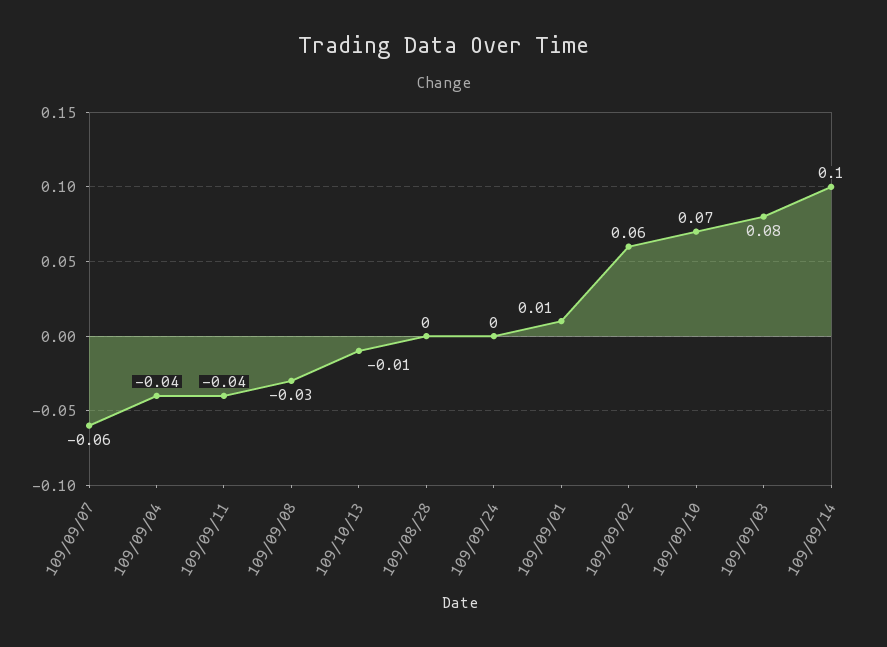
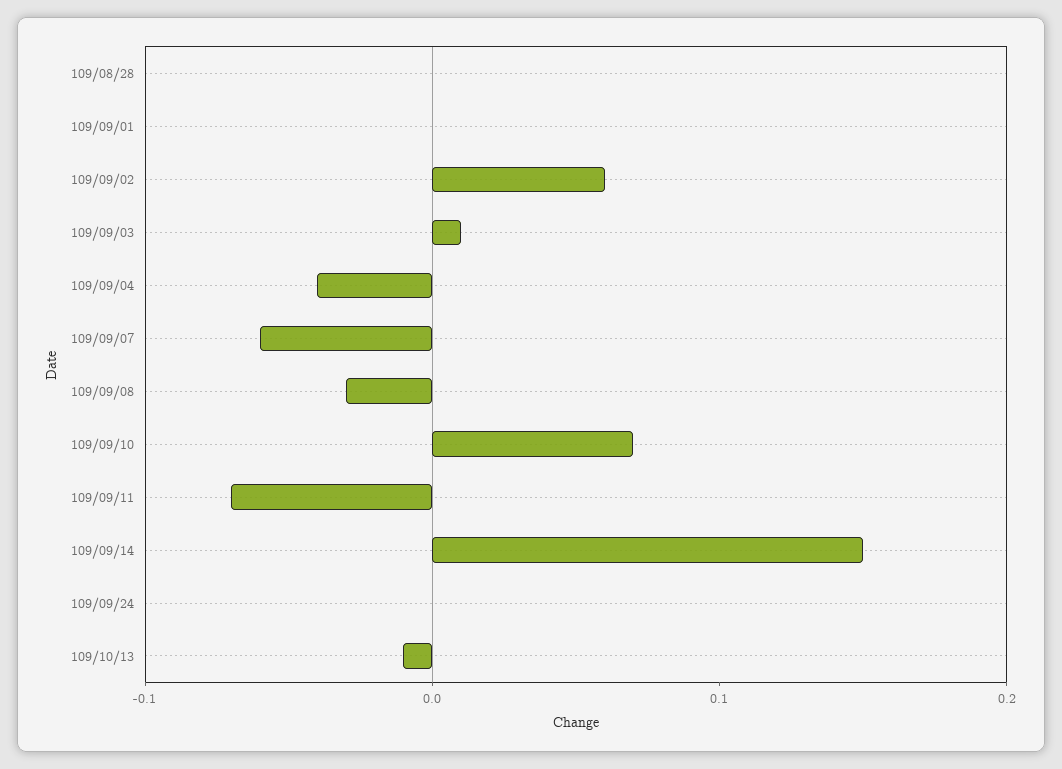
  {
    "109/09/07": -0.06,
    "109/09/04": -0.04,
-   "109/09/11": -0.04,
+   "109/09/11": -0.07,
    "109/09/08": -0.03,
    "109/10/13": -0.01,
    "109/08/28": 0,
    "109/09/24": 0,
-   "109/09/01": 0.01,
+   "109/09/01": 0,
    "109/09/02": 0.06,
    "109/09/10": 0.07,
-   "109/09/03": 0.08,
+   "109/09/03": 0.01,
-   "109/09/14": 0.1
+   "109/09/14": 0.15
  }

